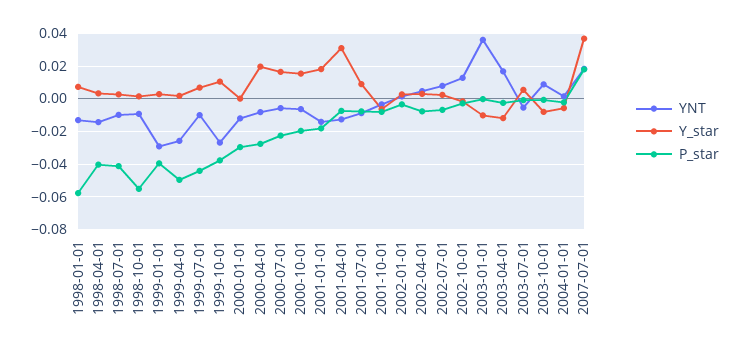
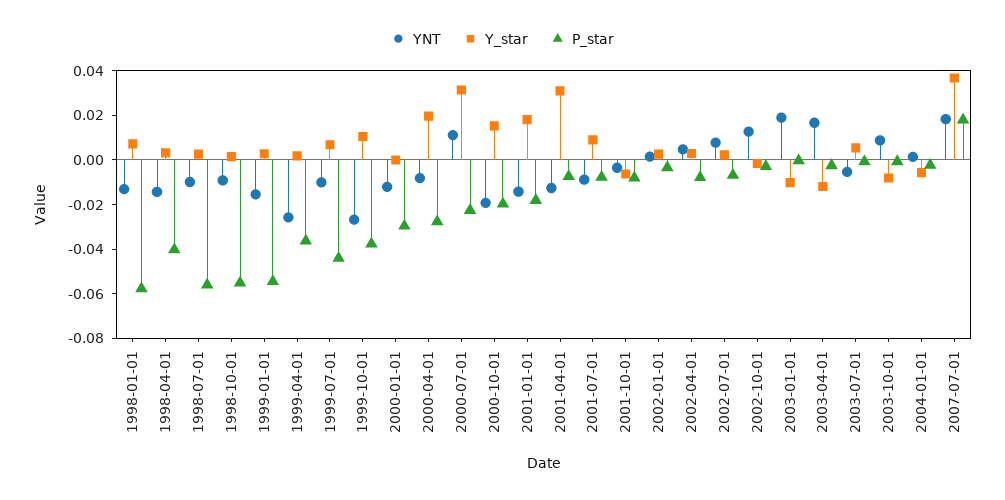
  {
    "YNT": {
      "1998-01-01": -0.015,
      "1998-04-01": -0.015,
      "1998-07-01": -0.01,
      "1998-10-01": -0.01,
-     "1999-01-01": -0.03,
+     "1999-01-01": -0.015,
      "1999-04-01": -0.025,
      "1999-07-01": -0.01,
      "1999-10-01": -0.025,
      "2000-01-01": -0.01,
      "2000-04-01": -0.01,
-     "2000-07-01": -0.005,
+     "2000-07-01": 0.01,
-     "2000-10-01": -0.005,
+     "2000-10-01": -0.02,
      "2001-01-01": -0.015,
      "2001-04-01": -0.015,
      "2001-07-01": -0.01,
      "2001-10-01": -0.005,
      "2002-01-01": 0,
      "2002-04-01": 0.005,
      "2002-07-01": 0.01,
      "2002-10-01": 0.015,
-     "2003-01-01": 0.035,
+     "2003-01-01": 0.02,
      "2003-04-01": 0.015,
      "2003-07-01": -0.005,
      "2003-10-01": 0.01,
      "2004-01-01": 0,
      "2007-07-01": 0.02
    },
    "Y_star": {
      "1998-01-01": 0.005,
      "1998-04-01": 0.005,
      "1998-07-01": 0.005,
      "1998-10-01": 0,
      "1999-01-01": 0.005,
      "1999-04-01": 0,
      "1999-07-01": 0.005,
      "1999-10-01": 0.01,
      "2000-01-01": 0,
      "2000-04-01": 0.02,
-     "2000-07-01": 0.015,
+     "2000-07-01": 0.03,
      "2000-10-01": 0.015,
      "2001-01-01": 0.02,
      "2001-04-01": 0.03,
      "2001-07-01": 0.01,
      "2001-10-01": -0.005,
      "2002-01-01": 0.005,
      "2002-04-01": 0.005,
      "2002-07-01": 0,
      "2002-10-01": 0,
      "2003-01-01": -0.01,
      "2003-04-01": -0.01,
      "2003-07-01": 0.005,
      "2003-10-01": -0.01,
      "2004-01-01": -0.005,
      "2007-07-01": 0.035
    },
    "P_star": {
      "1998-01-01": -0.06,
      "1998-04-01": -0.04,
-     "1998-07-01": -0.04,
+     "1998-07-01": -0.055,
      "1998-10-01": -0.055,
-     "1999-01-01": -0.04,
+     "1999-01-01": -0.055,
-     "1999-04-01": -0.05,
+     "1999-04-01": -0.035,
      "1999-07-01": -0.045,
      "1999-10-01": -0.04,
      "2000-01-01": -0.03,
      "2000-04-01": -0.03,
      "2000-07-01": -0.025,
      "2000-10-01": -0.02,
      "2001-01-01": -0.02,
      "2001-04-01": -0.005,
      "2001-07-01": -0.01,
      "2001-10-01": -0.01,
      "2002-01-01": -0.005,
      "2002-04-01": -0.01,
      "2002-07-01": -0.005,
      "2002-10-01": -0.005,
      "2003-01-01": 0,
      "2003-04-01": -0.005,
      "2003-07-01": 0,
      "2003-10-01": 0,
      "2004-01-01": 0,
      "2007-07-01": 0.02
    }
  }

